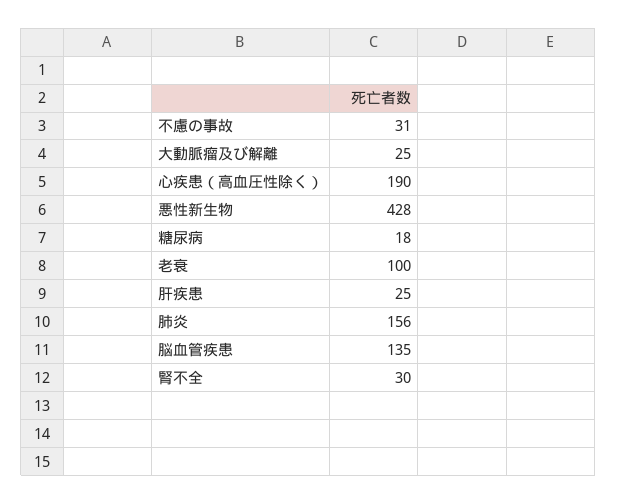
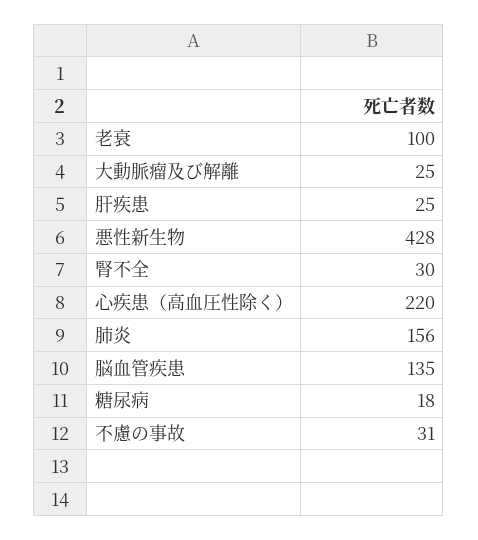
  {
    "不慮の事故": 31,
    "大動脈瘤及び解離": 25,
-   "心疾患（高血圧性除く）": 190,
+   "心疾患（高血圧性除く）": 220,
    "悪性新生物": 428,
    "糖尿病": 18,
    "老衰": 100,
    "肝疾患": 25,
    "肺炎": 156,
    "脳血管疾患": 135,
    "腎不全": 30
  }

